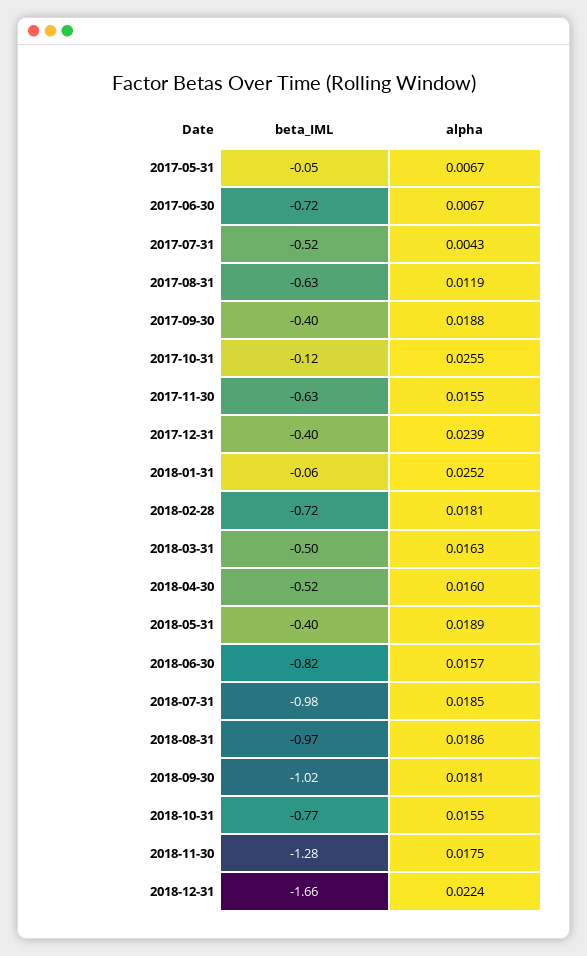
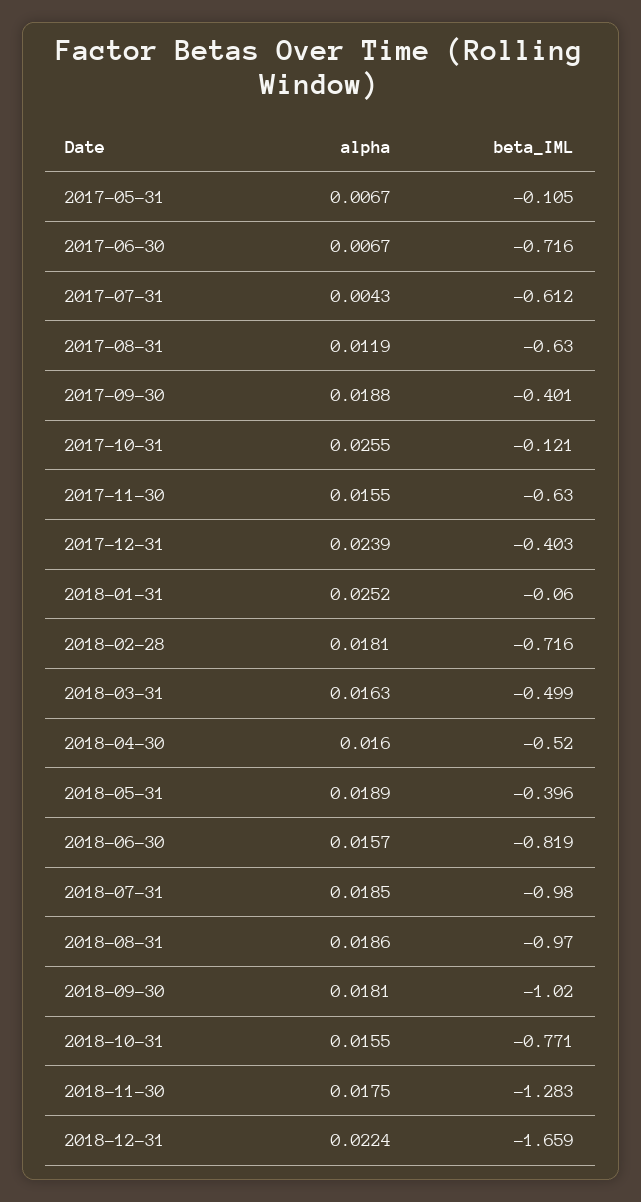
  {
    "beta_IML": {
-     "2017-05-31": -0.05,
+     "2017-05-31": -0.105,
      "2017-06-30": -0.716,
-     "2017-07-31": -0.52,
+     "2017-07-31": -0.612,
      "2017-08-31": -0.63,
      "2017-09-30": -0.401,
      "2017-10-31": -0.121,
      "2017-11-30": -0.63,
      "2017-12-31": -0.403,
      "2018-01-31": -0.06,
      "2018-02-28": -0.716,
      "2018-03-31": -0.499,
      "2018-04-30": -0.52,
      "2018-05-31": -0.396,
      "2018-06-30": -0.819,
      "2018-07-31": -0.98,
      "2018-08-31": -0.97,
      "2018-09-30": -1.02,
      "2018-10-31": -0.771,
      "2018-11-30": -1.283,
      "2018-12-31": -1.659
    },
    "alpha": {
      "2017-05-31": 0.0067,
      "2017-06-30": 0.0067,
      "2017-07-31": 0.0043,
      "2017-08-31": 0.0119,
      "2017-09-30": 0.0188,
      "2017-10-31": 0.0255,
      "2017-11-30": 0.0155,
      "2017-12-31": 0.0239,
      "2018-01-31": 0.0252,
      "2018-02-28": 0.0181,
      "2018-03-31": 0.0163,
      "2018-04-30": 0.016,
      "2018-05-31": 0.0189,
      "2018-06-30": 0.0157,
      "2018-07-31": 0.0185,
      "2018-08-31": 0.0186,
      "2018-09-30": 0.0181,
      "2018-10-31": 0.0155,
      "2018-11-30": 0.0175,
      "2018-12-31": 0.0224
    }
  }

